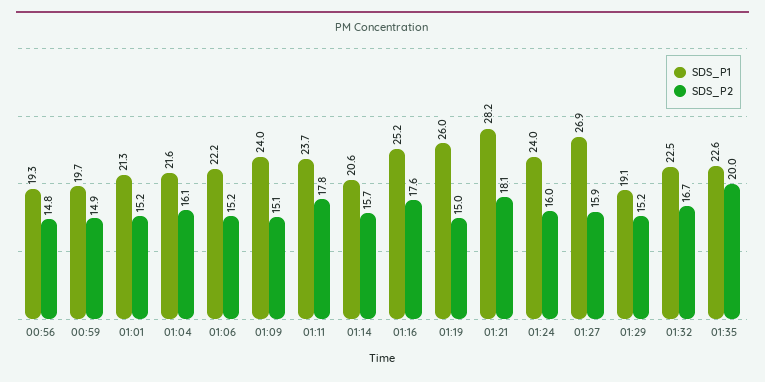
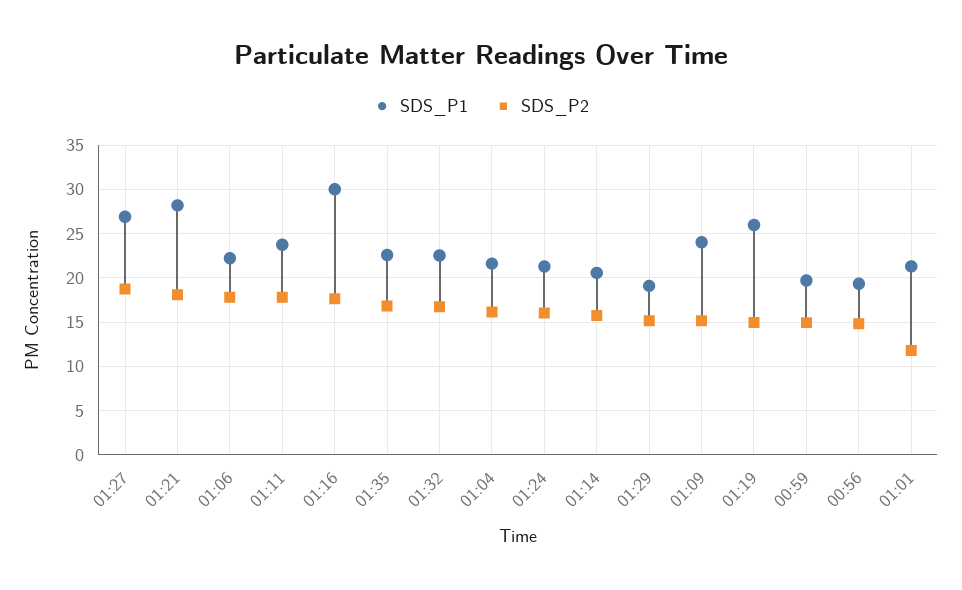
  {
    "SDS_P1": {
      "00:56": 19.3,
      "00:59": 19.7,
      "01:01": 21.3,
      "01:04": 21.6,
      "01:06": 22.2,
      "01:09": 24,
      "01:11": 23.7,
      "01:14": 20.6,
-     "01:16": 25.2,
+     "01:16": 30,
      "01:19": 26,
      "01:21": 28.2,
-     "01:24": 24,
+     "01:24": 21,
      "01:27": 26.9,
      "01:29": 19.1,
      "01:32": 22.5,
      "01:35": 22.6
    },
    "SDS_P2": {
      "00:56": 14.8,
      "00:59": 14.9,
-     "01:01": 15.2,
+     "01:01": 12,
      "01:04": 16.1,
-     "01:06": 15.2,
+     "01:06": 18,
      "01:09": 15.1,
      "01:11": 17.8,
      "01:14": 15.7,
      "01:16": 17.6,
      "01:19": 15,
      "01:21": 18.1,
      "01:24": 16,
-     "01:27": 15.9,
+     "01:27": 19,
      "01:29": 15.2,
      "01:32": 16.7,
-     "01:35": 20
+     "01:35": 17
    }
  }

